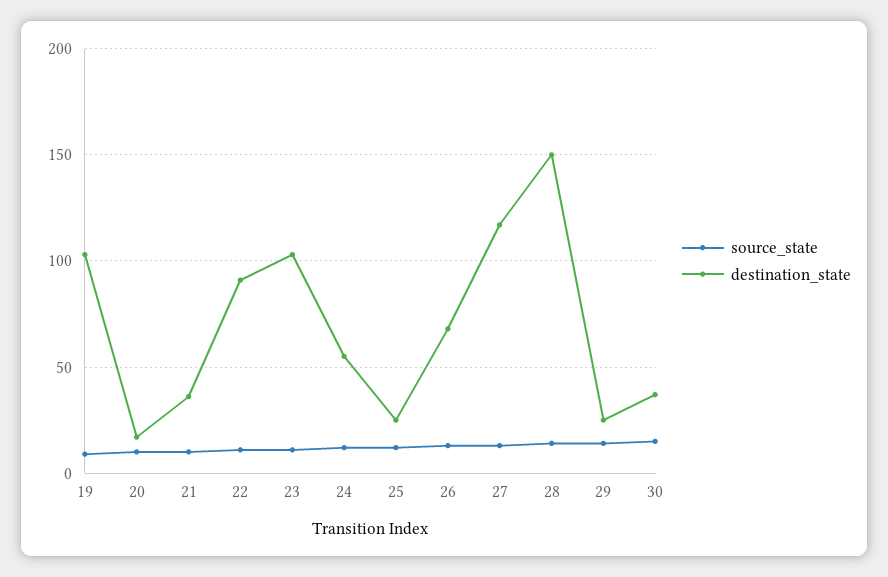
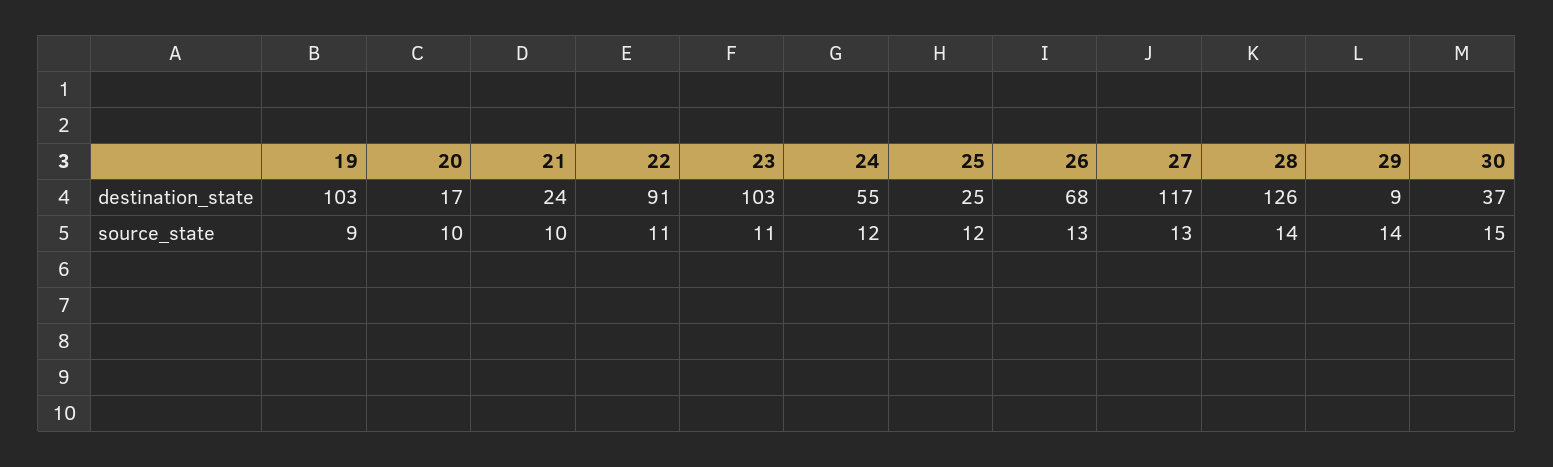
  {
    "source_state": {
      "19": 9,
      "20": 10,
      "21": 10,
      "22": 11,
      "23": 11,
      "24": 12,
      "25": 12,
      "26": 13,
      "27": 13,
      "28": 14,
      "29": 14,
      "30": 15
    },
    "destination_state": {
      "19": 103,
      "20": 17,
-     "21": 35,
+     "21": 24,
      "22": 91,
      "23": 103,
      "24": 55,
      "25": 25,
      "26": 68,
      "27": 117,
-     "28": 150,
+     "28": 126,
-     "29": 25,
+     "29": 9,
      "30": 37
    }
  }

